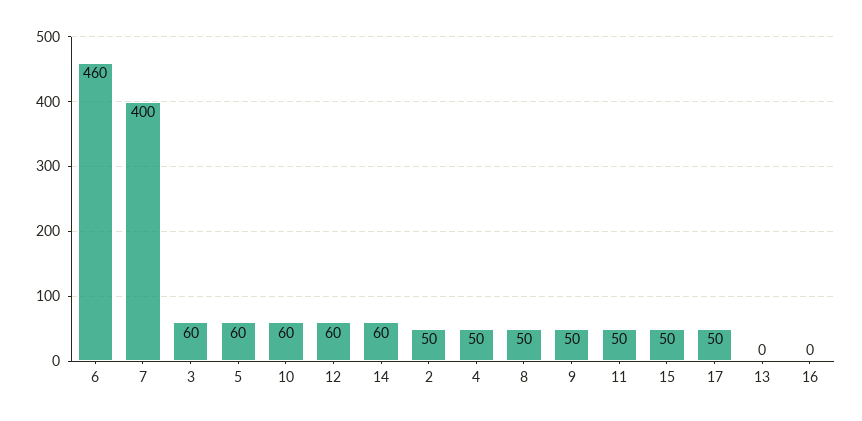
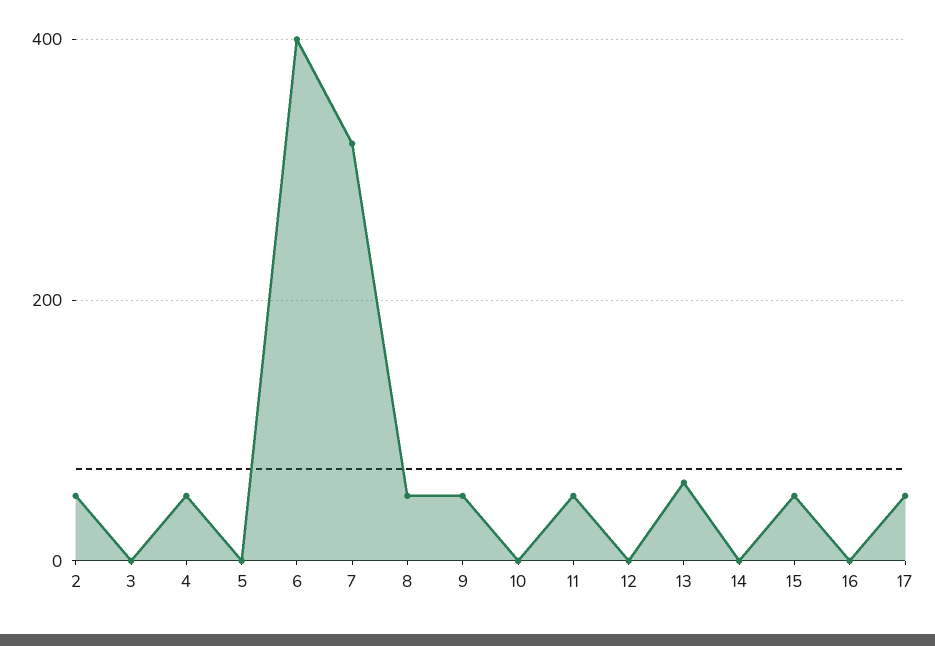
  {
-   "6": 460,
+   "6": 400,
-   "7": 400,
+   "7": 320,
-   "3": 60,
+   "3": 0,
-   "5": 60,
+   "5": 0,
-   "10": 60,
+   "10": 0,
-   "12": 60,
+   "12": 0,
-   "14": 60,
+   "14": 0,
    "2": 50,
    "4": 50,
    "8": 50,
    "9": 50,
    "11": 50,
    "15": 50,
    "17": 50,
-   "13": 0,
+   "13": 60,
    "16": 0
  }

